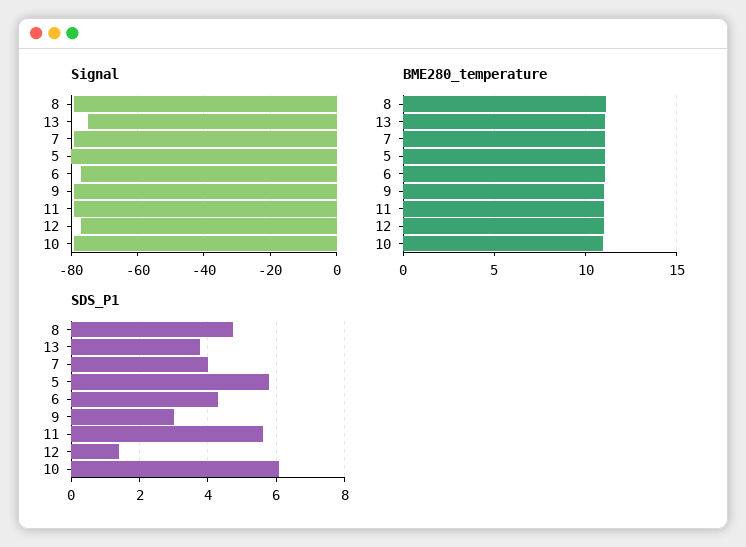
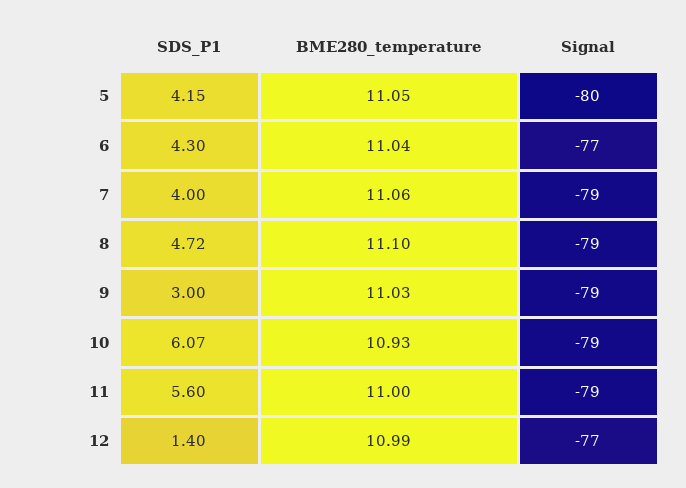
  {
    "Signal": {
      "8": -79,
-     "13": -75,
      "7": -79,
      "5": -80,
      "6": -77,
      "9": -79,
      "11": -79,
      "12": -77,
      "10": -79
    },
    "BME280_temperature": {
      "8": 11.1,
-     "13": 11,
      "7": 11.06,
      "5": 11.05,
      "6": 11.04,
      "9": 11.03,
      "11": 11,
      "12": 10.99,
      "10": 10.93
    },
    "SDS_P1": {
      "8": 4.72,
-     "13": 3.8,
      "7": 4,
-     "5": 5.8,
+     "5": 4.15,
      "6": 4.3,
      "9": 3,
      "11": 5.6,
      "12": 1.4,
      "10": 6.07
    }
  }

